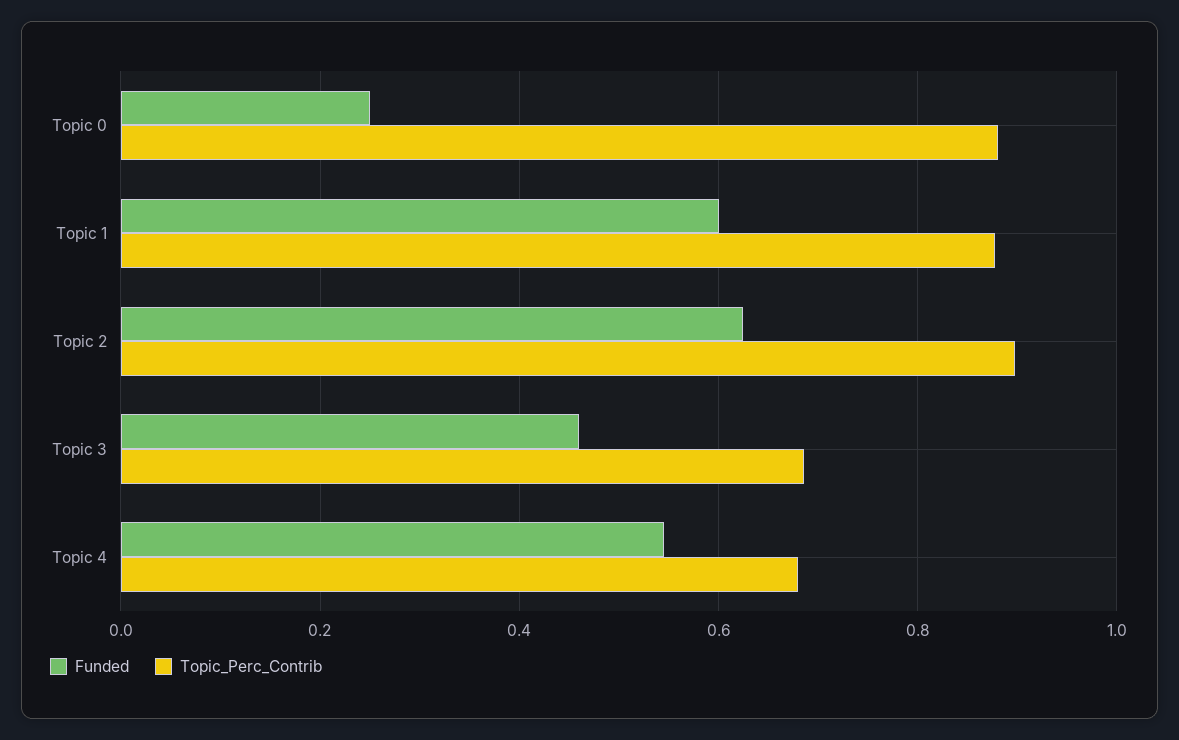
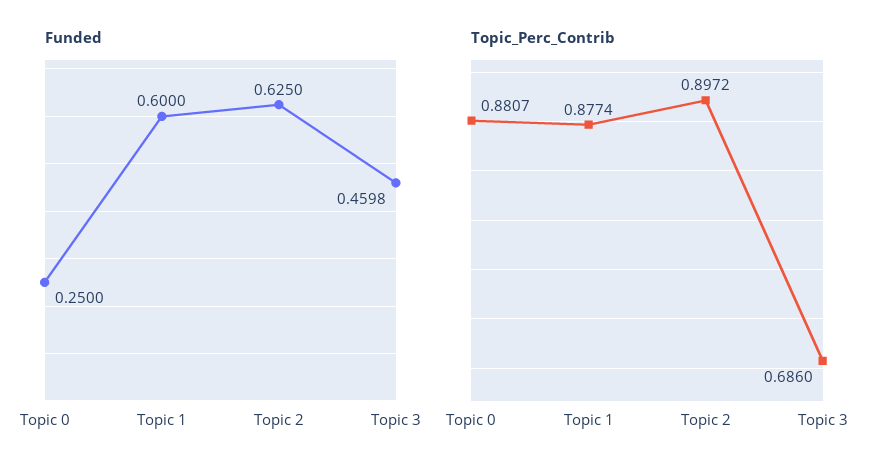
  {
    "Funded": {
      "Topic 0": 0.25,
      "Topic 1": 0.6,
      "Topic 2": 0.625,
-     "Topic 3": 0.4598,
+     "Topic 3": 0.4598
-     "Topic 4": 0.54
    },
    "Topic_Perc_Contrib": {
      "Topic 0": 0.8807,
      "Topic 1": 0.8774,
      "Topic 2": 0.8972,
-     "Topic 3": 0.686,
+     "Topic 3": 0.686
-     "Topic 4": 0.68
    }
  }

